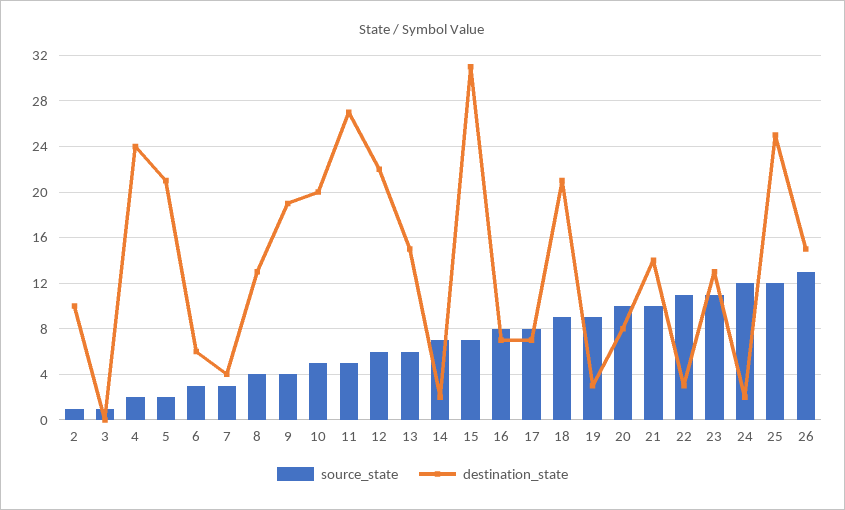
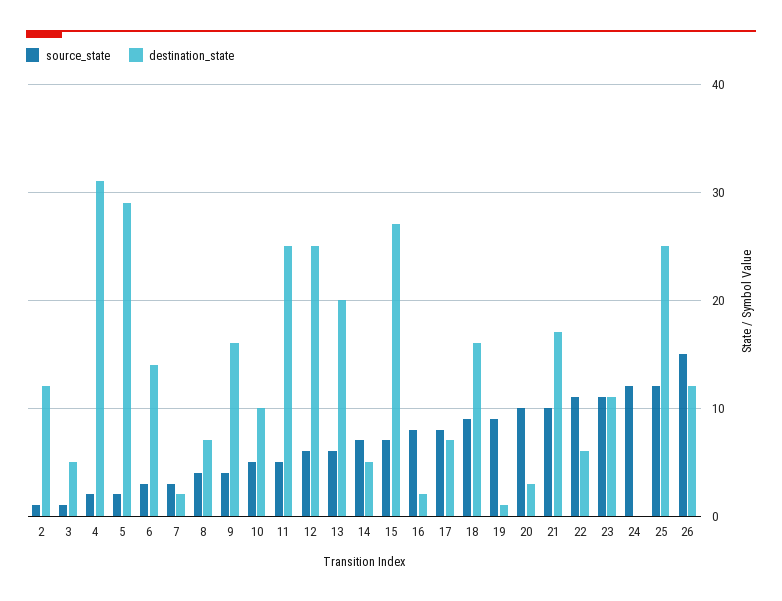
  {
    "source_state": {
      "2": 1,
      "3": 1,
      "4": 2,
      "5": 2,
      "6": 3,
      "7": 3,
      "8": 4,
      "9": 4,
      "10": 5,
      "11": 5,
      "12": 6,
      "13": 6,
      "14": 7,
      "15": 7,
      "16": 8,
      "17": 8,
      "18": 9,
      "19": 9,
      "20": 10,
      "21": 10,
      "22": 11,
      "23": 11,
      "24": 12,
      "25": 12,
-     "26": 13
+     "26": 15
    },
    "destination_state": {
-     "2": 10,
+     "2": 12,
-     "3": 0,
+     "3": 5,
-     "4": 24,
+     "4": 31,
-     "5": 21,
+     "5": 29,
-     "6": 6,
+     "6": 14,
-     "7": 4,
+     "7": 2,
-     "8": 13,
+     "8": 7,
-     "9": 19,
+     "9": 16,
-     "10": 20,
+     "10": 10,
-     "11": 27,
+     "11": 25,
-     "12": 22,
+     "12": 25,
-     "13": 15,
+     "13": 20,
-     "14": 2,
+     "14": 5,
-     "15": 31,
+     "15": 27,
-     "16": 7,
+     "16": 2,
      "17": 7,
-     "18": 21,
+     "18": 16,
-     "19": 3,
+     "19": 1,
-     "20": 8,
+     "20": 3,
-     "21": 14,
+     "21": 17,
-     "22": 3,
+     "22": 6,
-     "23": 13,
+     "23": 11,
-     "24": 2,
+     "24": 0,
      "25": 25,
-     "26": 15
+     "26": 12
    }
  }

